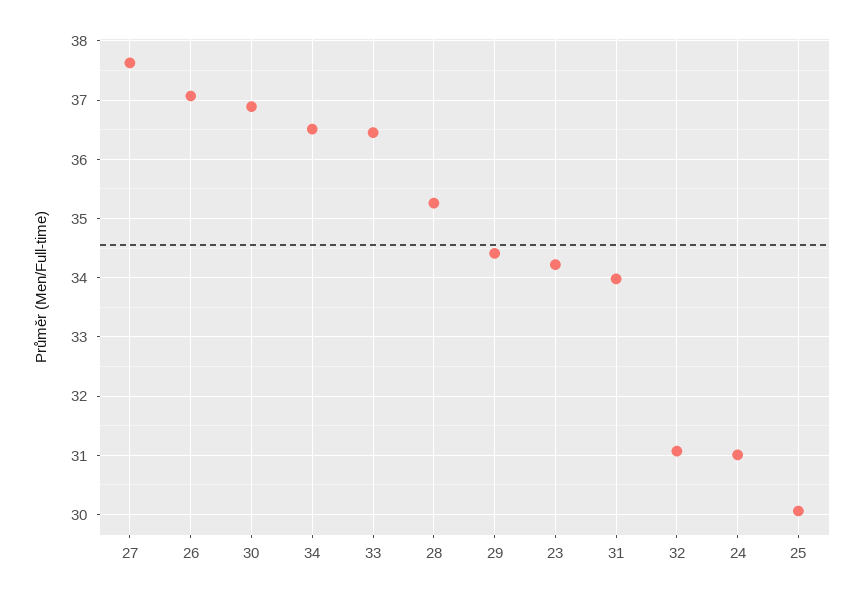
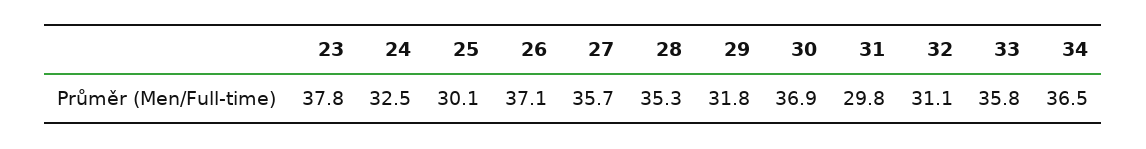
  {
-   "27": 37.6,
+   "27": 35.7,
    "26": 37.1,
    "30": 36.9,
    "34": 36.5,
-   "33": 36.4,
+   "33": 35.8,
    "28": 35.3,
-   "29": 34.4,
+   "29": 31.8,
-   "23": 34.2,
+   "23": 37.8,
-   "31": 34,
+   "31": 29.8,
    "32": 31.1,
-   "24": 31,
+   "24": 32.5,
    "25": 30.1
  }

